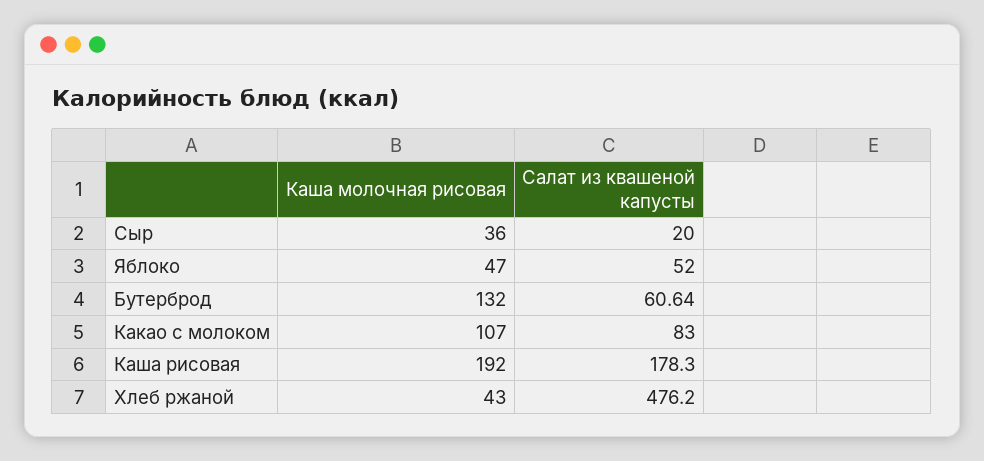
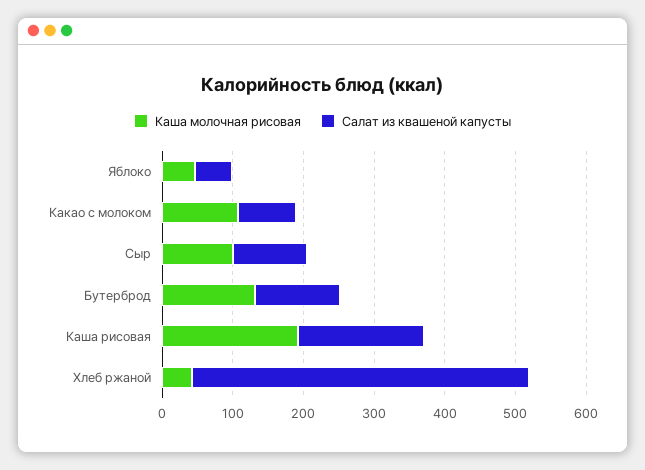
  {
    "Каша молочная рисовая": {
-     "Сыр": 36,
+     "Сыр": 100,
      "Яблоко": 47,
      "Бутерброд": 132,
      "Какао с молоком": 107,
      "Каша рисовая": 192,
      "Хлеб ржаной": 43
    },
    "Салат из квашеной капусты": {
-     "Сыр": 20,
+     "Сыр": 100,
      "Яблоко": 52,
-     "Бутерброд": 60.64,
+     "Бутерброд": 120,
      "Какао с молоком": 83,
      "Каша рисовая": 178.3,
      "Хлеб ржаной": 476.2
    }
  }

